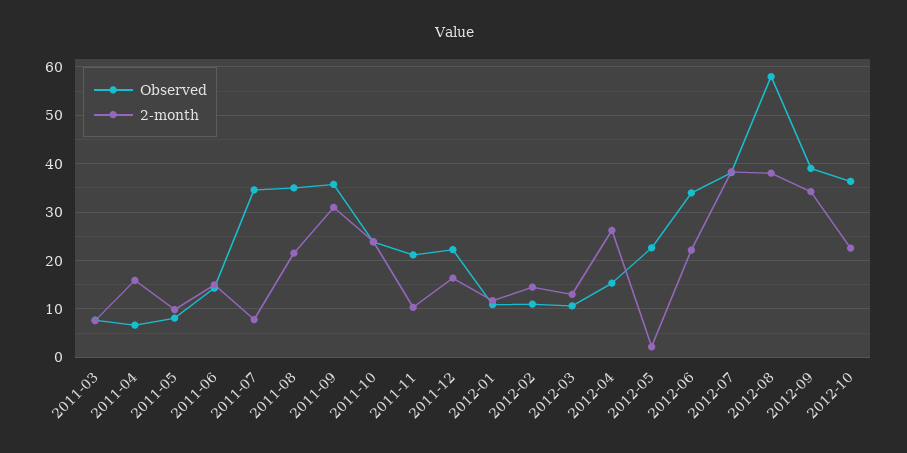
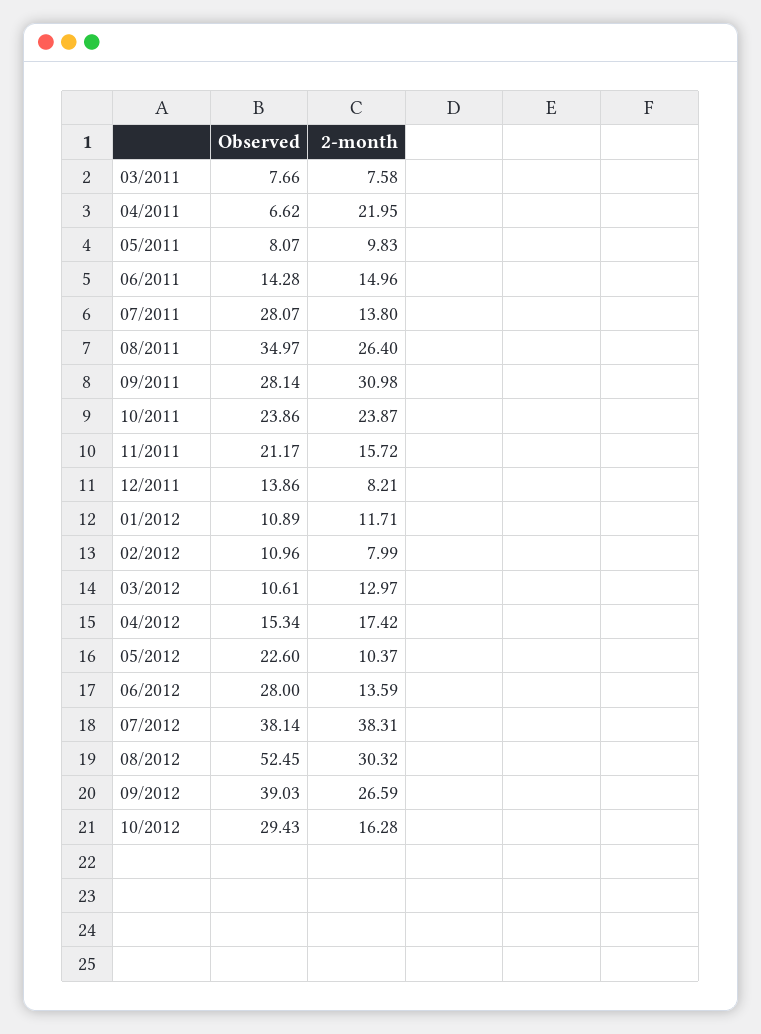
  {
    "Observed": {
      "2011-03": 7.66,
      "2011-04": 6.62,
      "2011-05": 8.07,
      "2011-06": 14.28,
-     "2011-07": 34,
+     "2011-07": 28.07,
      "2011-08": 34.97,
-     "2011-09": 36,
+     "2011-09": 28.14,
      "2011-10": 23.86,
      "2011-11": 21.17,
-     "2011-12": 22,
+     "2011-12": 13.86,
      "2012-01": 10.89,
      "2012-02": 10.96,
      "2012-03": 10.61,
      "2012-04": 15.34,
      "2012-05": 22.6,
-     "2012-06": 34,
+     "2012-06": 28,
      "2012-07": 38.14,
-     "2012-08": 58,
+     "2012-08": 52.45,
      "2012-09": 39.03,
-     "2012-10": 36
+     "2012-10": 29.43
    },
    "2-month": {
      "2011-03": 7.58,
-     "2011-04": 16,
+     "2011-04": 21.95,
      "2011-05": 9.83,
      "2011-06": 14.96,
-     "2011-07": 8,
+     "2011-07": 13.8,
-     "2011-08": 22,
+     "2011-08": 26.4,
      "2011-09": 30.98,
      "2011-10": 23.87,
-     "2011-11": 10,
+     "2011-11": 15.72,
-     "2011-12": 16,
+     "2011-12": 8.21,
      "2012-01": 11.71,
-     "2012-02": 14,
+     "2012-02": 7.99,
      "2012-03": 12.97,
-     "2012-04": 26,
+     "2012-04": 17.42,
-     "2012-05": 2,
+     "2012-05": 10.37,
-     "2012-06": 22,
+     "2012-06": 13.59,
      "2012-07": 38.31,
-     "2012-08": 38,
+     "2012-08": 30.32,
-     "2012-09": 34,
+     "2012-09": 26.59,
-     "2012-10": 22
+     "2012-10": 16.28
    }
  }

